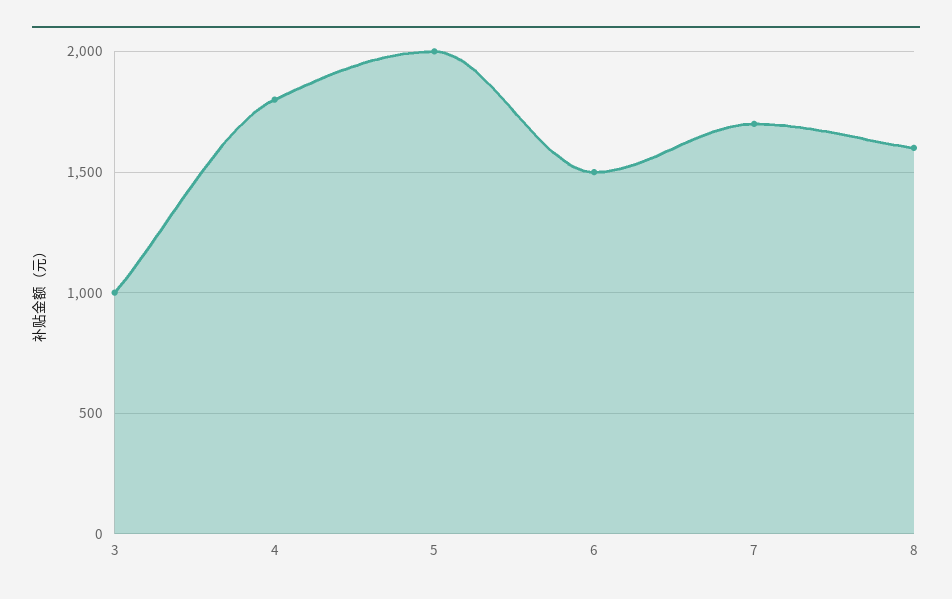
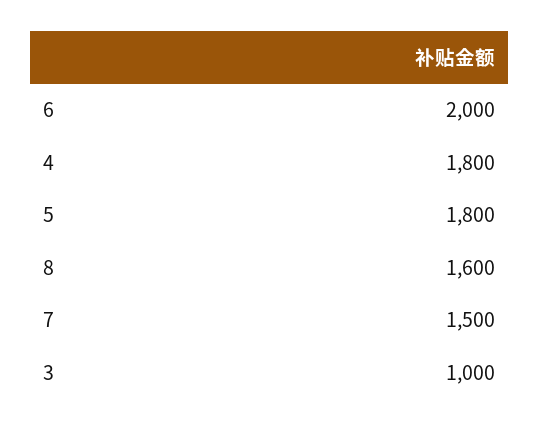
  {
    "3": 1000,
    "4": 1800,
-   "5": 2000,
+   "5": 1800,
-   "6": 1500,
+   "6": 2000,
-   "7": 1700,
+   "7": 1500,
    "8": 1600
  }

